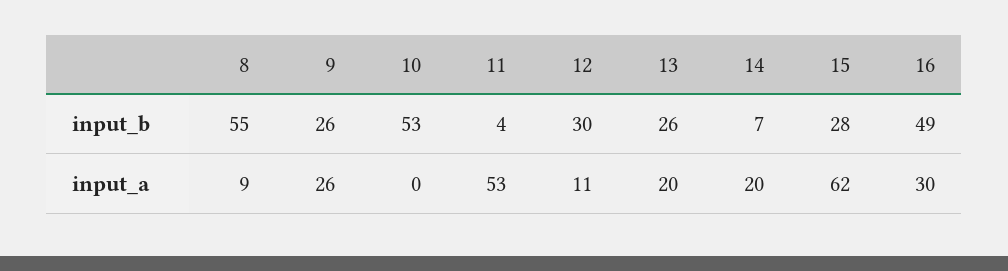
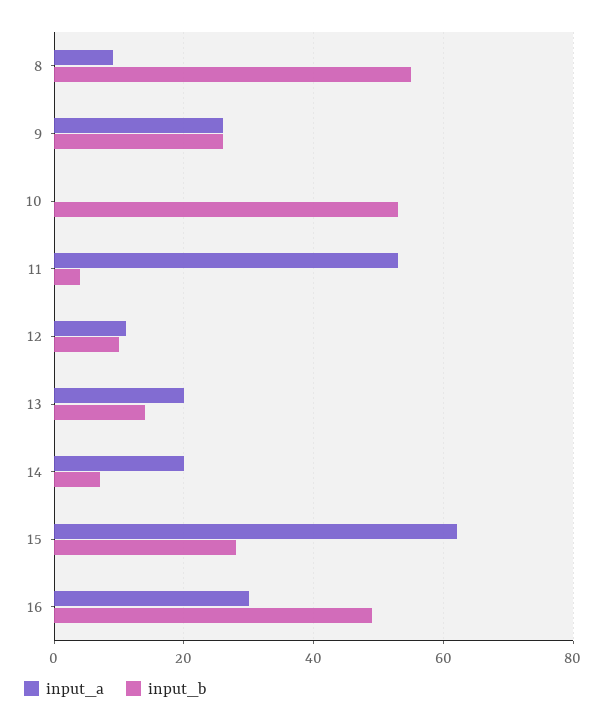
  {
    "input_b": {
      "8": 55,
      "9": 26,
      "10": 53,
      "11": 4,
-     "12": 30,
+     "12": 10,
-     "13": 26,
+     "13": 15,
      "14": 7,
      "15": 28,
      "16": 49
    },
    "input_a": {
      "8": 9,
      "9": 26,
      "10": 0,
      "11": 53,
      "12": 11,
      "13": 20,
      "14": 20,
      "15": 62,
      "16": 30
    }
  }

